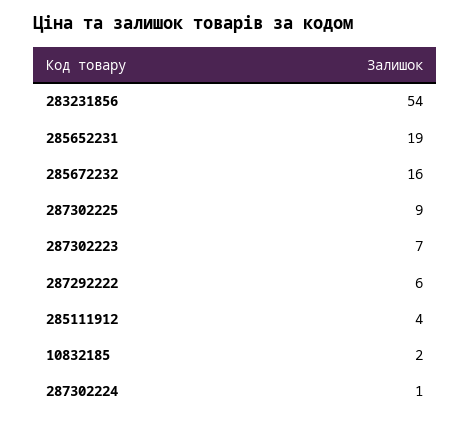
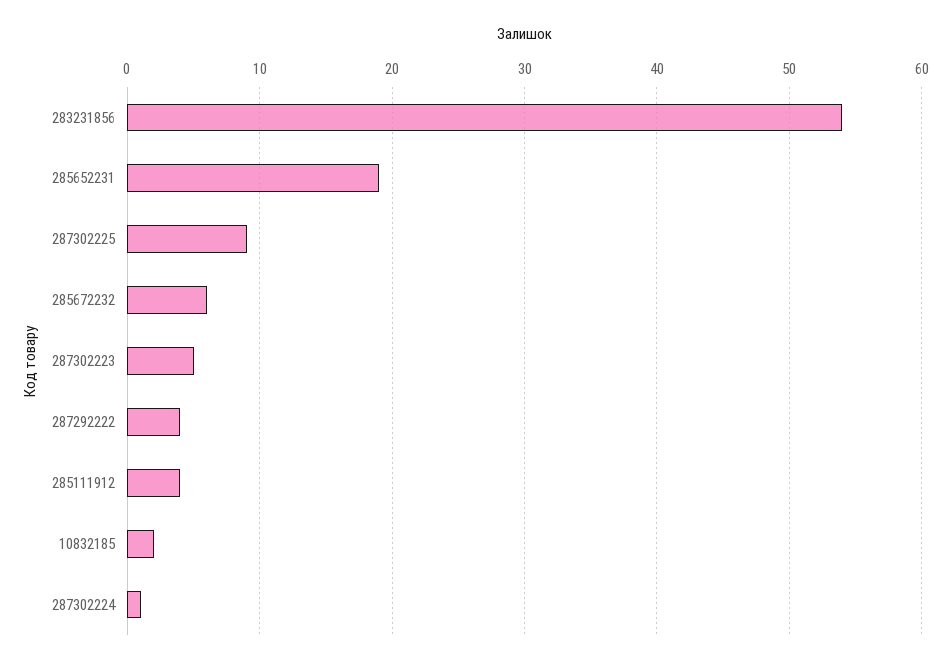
  {
    "283231856": 54,
    "285652231": 19,
-   "285672232": 16,
+   "285672232": 6,
    "287302225": 9,
-   "287302223": 7,
+   "287302223": 5,
-   "287292222": 6,
+   "287292222": 4,
    "285111912": 4,
    "10832185": 2,
    "287302224": 1
  }

